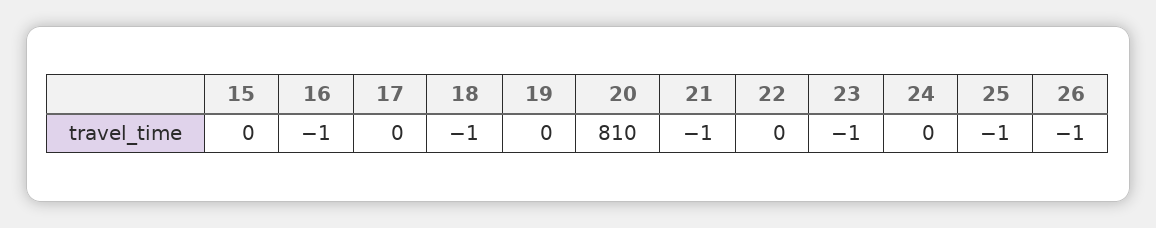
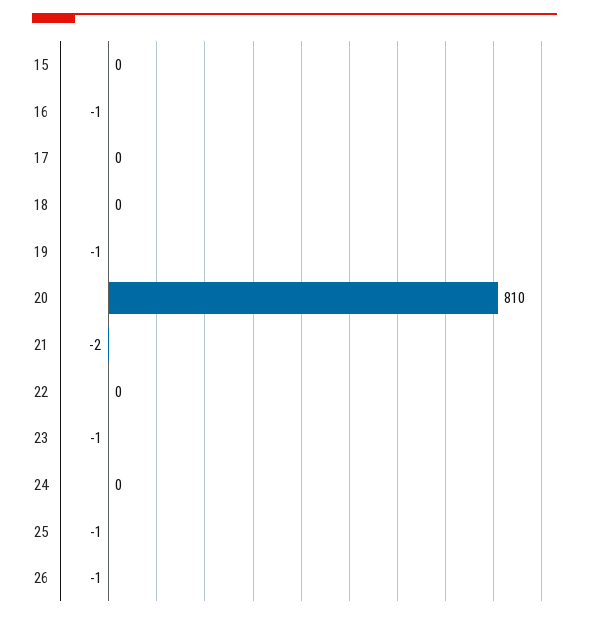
  {
    "15": 0,
    "16": -1,
    "17": 0,
-   "18": -1,
+   "18": 0,
-   "19": 0,
+   "19": -1,
    "20": 810,
-   "21": -1,
+   "21": -2,
    "22": 0,
    "23": -1,
    "24": 0,
    "25": -1,
    "26": -1
  }

